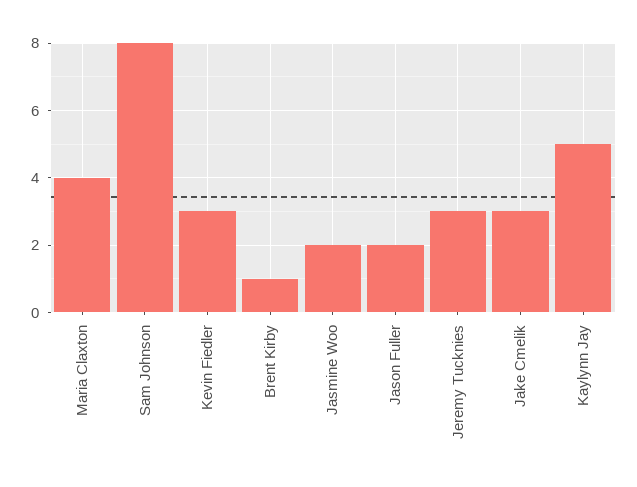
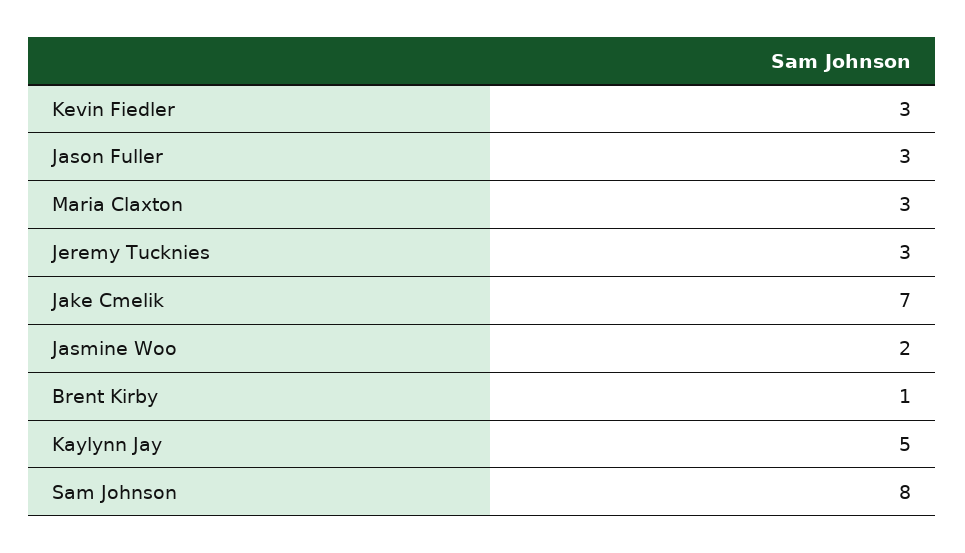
  {
-   "Maria Claxton": 4,
+   "Maria Claxton": 3,
    "Sam Johnson": 8,
    "Kevin Fiedler": 3,
    "Brent Kirby": 1,
    "Jasmine Woo": 2,
-   "Jason Fuller": 2,
+   "Jason Fuller": 3,
    "Jeremy Tucknies": 3,
-   "Jake Cmelik": 3,
+   "Jake Cmelik": 7,
    "Kaylynn Jay": 5
  }

